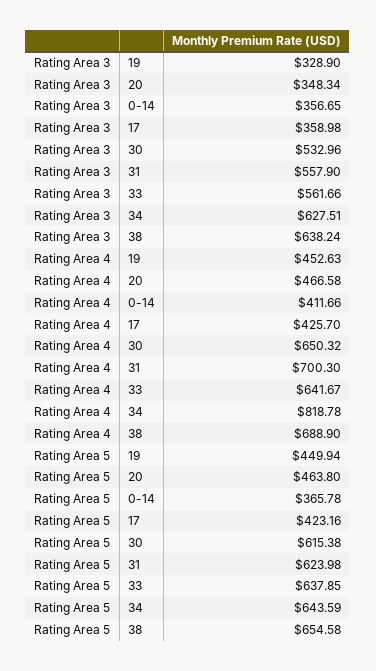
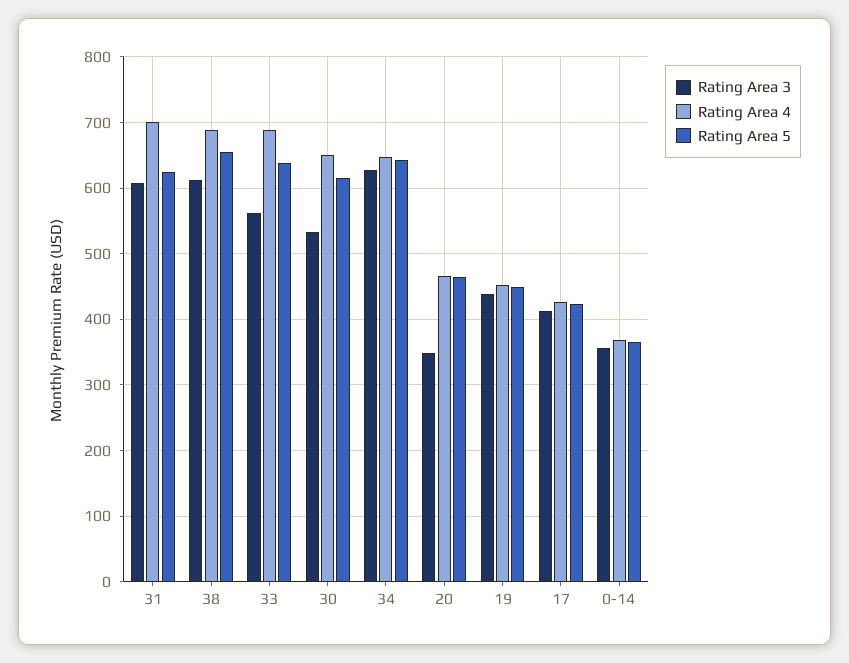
  {
    "Rating Area 3": {
-     "19": 328.9,
+     "19": 440,
      "20": 348.34,
      "0-14": 356.65,
-     "17": 358.98,
+     "17": 410,
      "30": 532.96,
-     "31": 557.9,
+     "31": 610,
      "33": 561.66,
      "34": 627.51,
-     "38": 638.24
+     "38": 610
    },
    "Rating Area 4": {
      "19": 452.63,
      "20": 466.58,
-     "0-14": 411.66,
+     "0-14": 370,
      "17": 425.7,
      "30": 650.32,
      "31": 700.3,
-     "33": 641.67,
+     "33": 690,
-     "34": 818.78,
+     "34": 650,
      "38": 688.9
    },
    "Rating Area 5": {
      "19": 449.94,
      "20": 463.8,
      "0-14": 365.78,
      "17": 423.16,
      "30": 615.38,
      "31": 623.98,
      "33": 637.85,
      "34": 643.59,
      "38": 654.58
    }
  }

